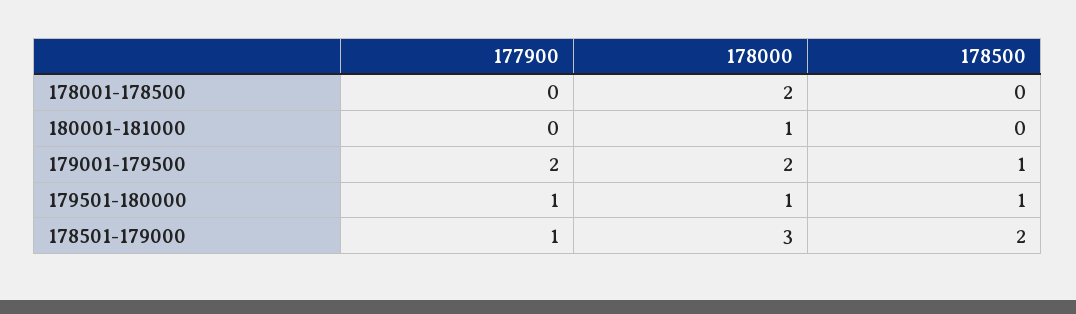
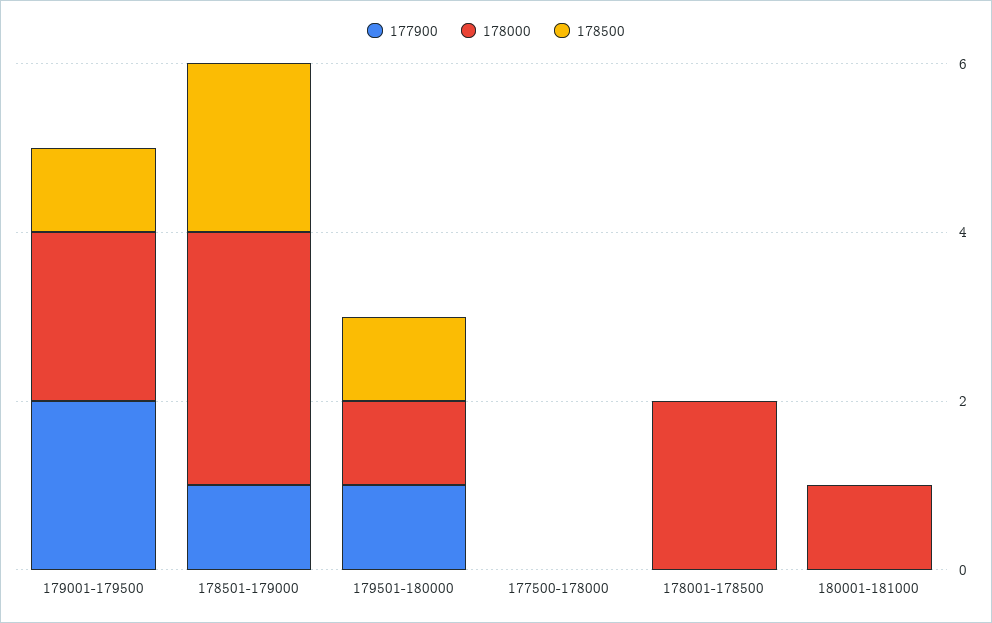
  {
    "177900": {
      "178001-178500": 0,
      "180001-181000": 0,
      "179001-179500": 2,
      "179501-180000": 1,
-     "178501-179000": 1
+     "178501-179000": 1,
+     "177500-178000": 0
    },
    "178000": {
      "178001-178500": 2,
      "180001-181000": 1,
      "179001-179500": 2,
      "179501-180000": 1,
-     "178501-179000": 3
+     "178501-179000": 3,
+     "177500-178000": 0
    },
    "178500": {
      "178001-178500": 0,
      "180001-181000": 0,
      "179001-179500": 1,
      "179501-180000": 1,
-     "178501-179000": 2
+     "178501-179000": 2,
+     "177500-178000": 0
    }
  }

